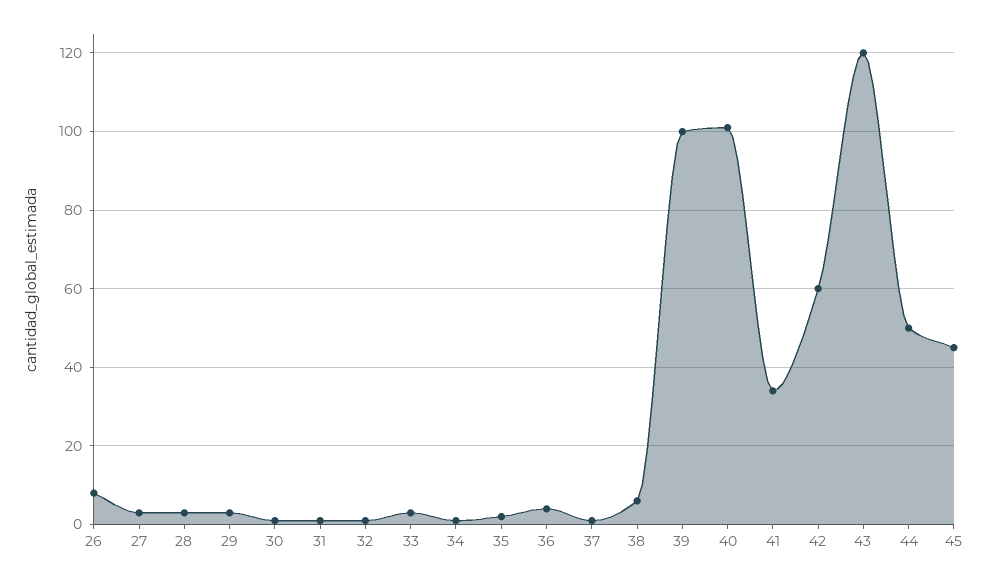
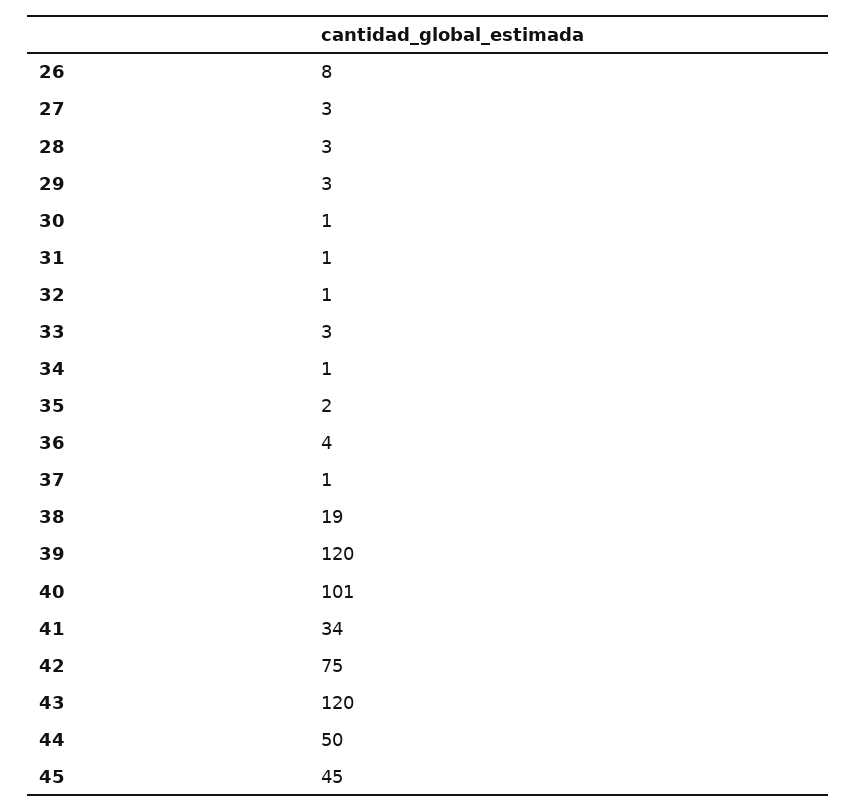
  {
    "26": 8,
    "27": 3,
    "28": 3,
    "29": 3,
    "30": 1,
    "31": 1,
    "32": 1,
    "33": 3,
    "34": 1,
    "35": 2,
    "36": 4,
    "37": 1,
-   "38": 5,
+   "38": 19,
-   "39": 100,
+   "39": 120,
    "40": 101,
    "41": 34,
-   "42": 60,
+   "42": 75,
    "43": 120,
    "44": 50,
    "45": 45
  }

